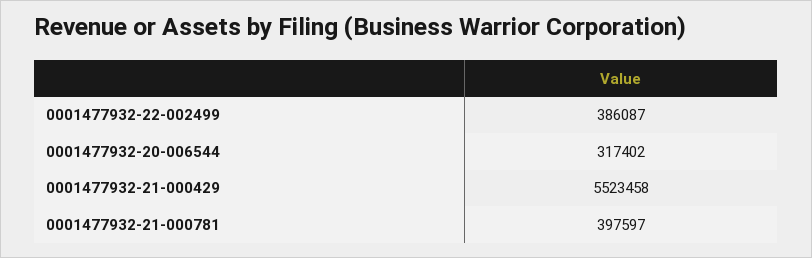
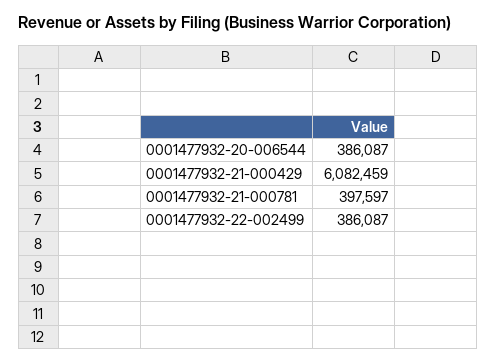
  {
    "0001477932-22-002499": 386087,
-   "0001477932-20-006544": 317402,
+   "0001477932-20-006544": 386087,
-   "0001477932-21-000429": 5523458,
+   "0001477932-21-000429": 6082459,
    "0001477932-21-000781": 397597
  }

